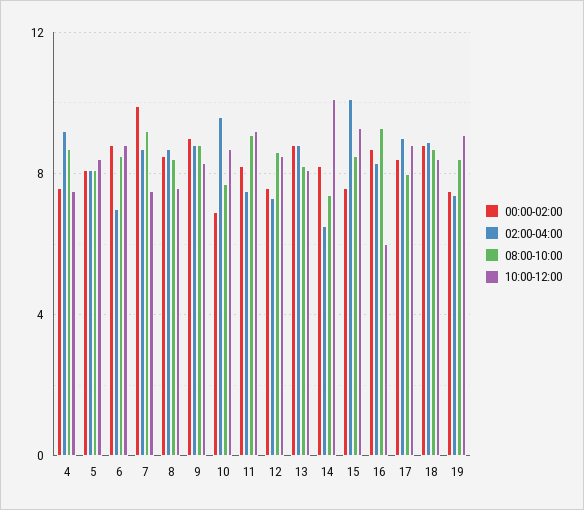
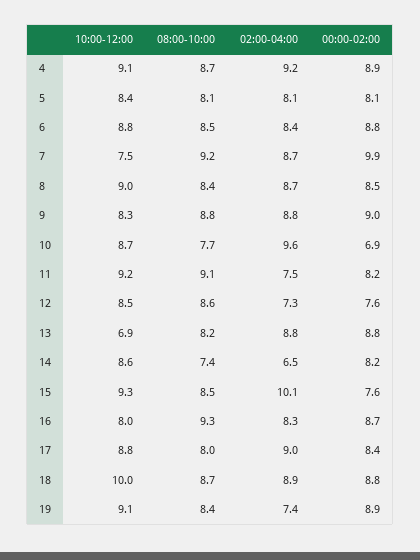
  {
    "00:00-02:00": {
-     "4": 7.5,
+     "4": 8.9,
      "5": 8.1,
      "6": 8.8,
      "7": 9.9,
      "8": 8.5,
      "9": 9,
      "10": 6.9,
      "11": 8.2,
      "12": 7.6,
      "13": 8.8,
      "14": 8.2,
      "15": 7.6,
      "16": 8.7,
      "17": 8.4,
      "18": 8.8,
-     "19": 7.5
+     "19": 8.9
    },
    "02:00-04:00": {
      "4": 9.2,
      "5": 8.1,
-     "6": 7,
+     "6": 8.4,
      "7": 8.7,
      "8": 8.7,
      "9": 8.8,
      "10": 9.6,
      "11": 7.5,
      "12": 7.3,
      "13": 8.8,
      "14": 6.5,
      "15": 10.1,
      "16": 8.3,
      "17": 9,
      "18": 8.9,
      "19": 7.4
    },
    "08:00-10:00": {
      "4": 8.7,
      "5": 8.1,
      "6": 8.5,
      "7": 9.2,
      "8": 8.4,
      "9": 8.8,
      "10": 7.7,
      "11": 9.1,
      "12": 8.6,
      "13": 8.2,
      "14": 7.4,
      "15": 8.5,
      "16": 9.3,
      "17": 8,
      "18": 8.7,
      "19": 8.4
    },
    "10:00-12:00": {
-     "4": 7.5,
+     "4": 9.1,
      "5": 8.4,
      "6": 8.8,
      "7": 7.5,
-     "8": 7.5,
+     "8": 9,
      "9": 8.3,
      "10": 8.7,
      "11": 9.2,
      "12": 8.5,
-     "13": 8,
+     "13": 6.9,
-     "14": 10,
+     "14": 8.6,
      "15": 9.3,
-     "16": 6,
+     "16": 8,
      "17": 8.8,
-     "18": 8.5,
+     "18": 10,
      "19": 9.1
    }
  }

